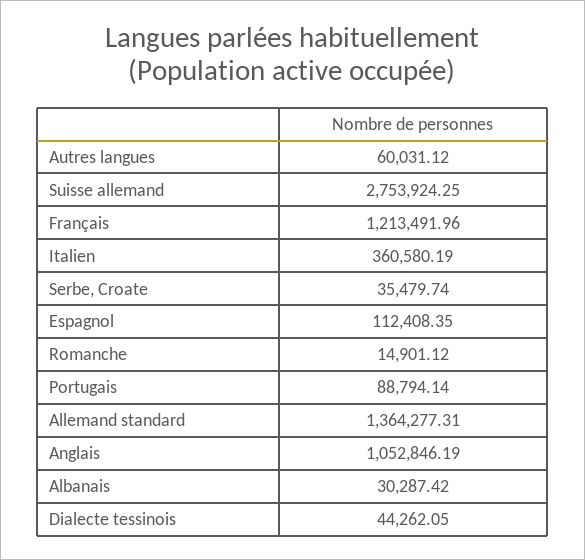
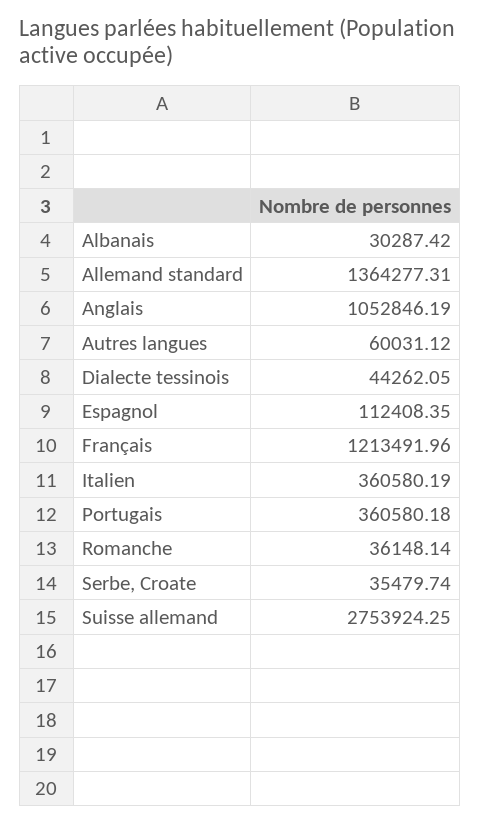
  {
    "Autres langues": 60031.12,
    "Suisse allemand": 2753924.25,
    "Français": 1213491.96,
    "Italien": 360580.19,
    "Serbe, Croate": 35479.74,
    "Espagnol": 112408.35,
-   "Romanche": 14901.12,
+   "Romanche": 36148.14,
-   "Portugais": 88794.14,
+   "Portugais": 360580.18,
    "Allemand standard": 1364277.31,
    "Anglais": 1052846.19,
    "Albanais": 30287.42,
    "Dialecte tessinois": 44262.05
  }

